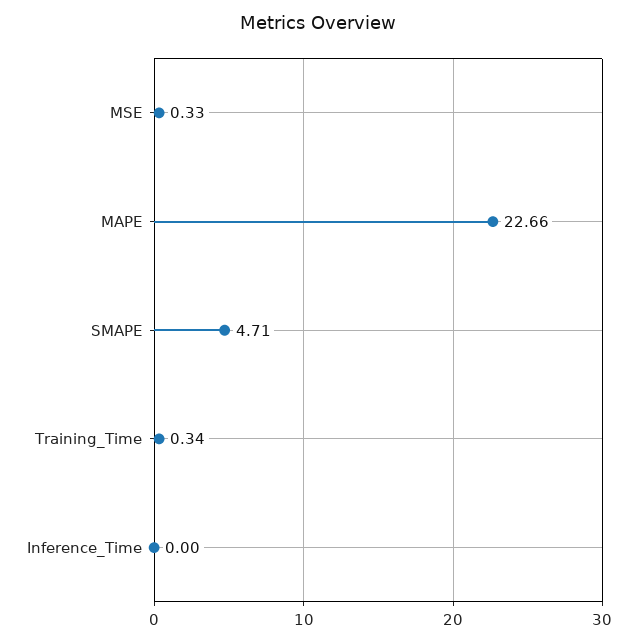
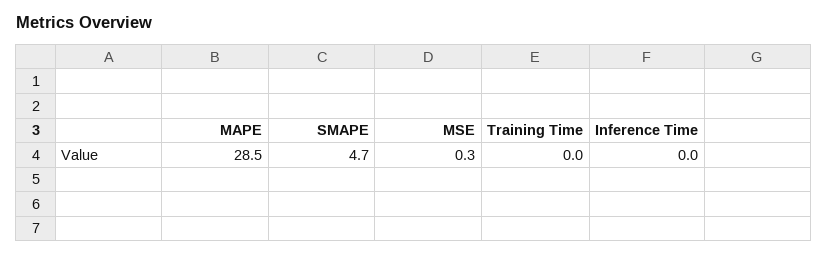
  {
    "MSE": 0.33,
-   "MAPE": 22.66,
+   "MAPE": 28.5,
    "SMAPE": 4.71,
-   "Training_Time": 0.34,
+   "Training_Time": 0,
    "Inference_Time": 0
  }

